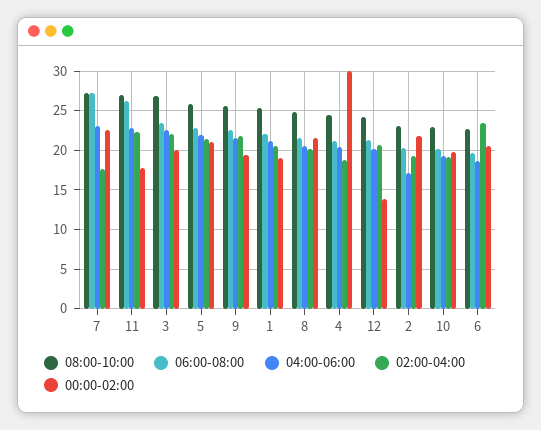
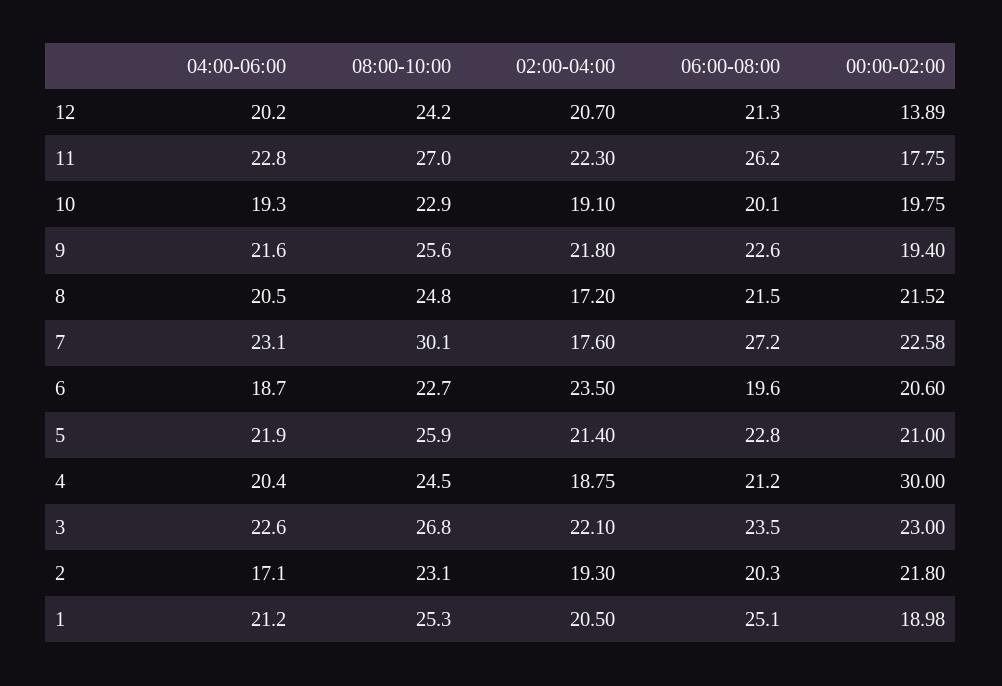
  {
    "08:00-10:00": {
-     "7": 27,
+     "7": 30.1,
      "11": 27,
      "3": 26.8,
      "5": 25.9,
      "9": 25.6,
      "1": 25.3,
      "8": 24.8,
      "4": 24.5,
      "12": 24.2,
      "2": 23.1,
      "10": 22.9,
      "6": 22.7
    },
    "06:00-08:00": {
      "7": 27.2,
      "11": 26.2,
      "3": 23.5,
      "5": 22.8,
      "9": 22.6,
-     "1": 22,
+     "1": 25.1,
      "8": 21.5,
      "4": 21.2,
      "12": 21.3,
      "2": 20.3,
      "10": 20.1,
      "6": 19.6
    },
    "04:00-06:00": {
      "7": 23.1,
      "11": 22.8,
      "3": 22.6,
      "5": 21.9,
      "9": 21.6,
      "1": 21.2,
      "8": 20.5,
      "4": 20.4,
      "12": 20.2,
      "2": 17.1,
      "10": 19.3,
      "6": 18.7
    },
    "02:00-04:00": {
      "7": 17.6,
      "11": 22.3,
      "3": 22.1,
      "5": 21.4,
      "9": 21.8,
      "1": 20.5,
-     "8": 20,
+     "8": 17.2,
      "4": 18.75,
      "12": 20.7,
      "2": 19.3,
      "10": 19.1,
      "6": 23.5
    },
    "00:00-02:00": {
      "7": 22.58,
      "11": 17.75,
-     "3": 20,
+     "3": 23,
      "5": 21,
      "9": 19.4,
      "1": 18.98,
      "8": 21.52,
      "4": 30,
      "12": 13.89,
      "2": 21.8,
      "10": 19.75,
      "6": 20.6
    }
  }

